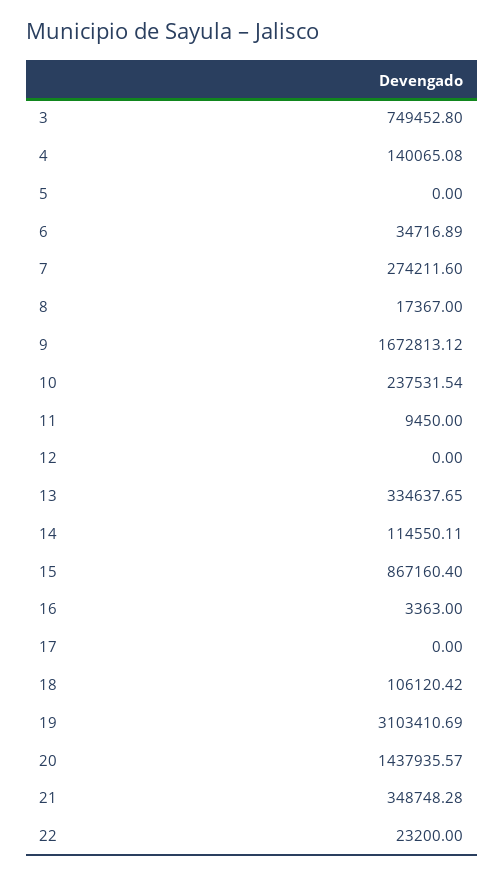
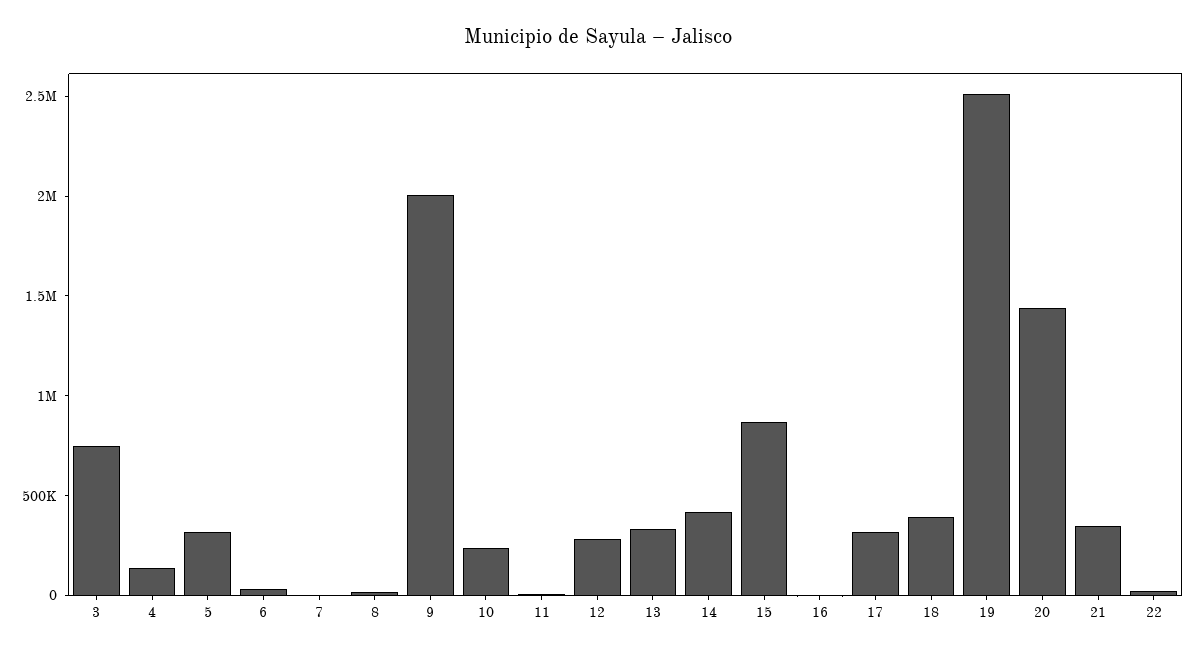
  {
    "3": 749452.8,
    "4": 140065.08,
-   "5": 0,
+   "5": 300000,
    "6": 34716.89,
-   "7": 274211.6,
+   "7": 0,
    "8": 17367,
-   "9": 1672813.12,
+   "9": 2000000,
    "10": 237531.54,
    "11": 9450,
-   "12": 0,
+   "12": 300000,
    "13": 334637.65,
-   "14": 114550.11,
+   "14": 400000,
    "15": 867160.4,
    "16": 3363,
-   "17": 0,
+   "17": 300000,
-   "18": 106120.42,
+   "18": 400000,
-   "19": 3103410.69,
+   "19": 2500000,
    "20": 1437935.57,
    "21": 348748.28,
    "22": 23200
  }

